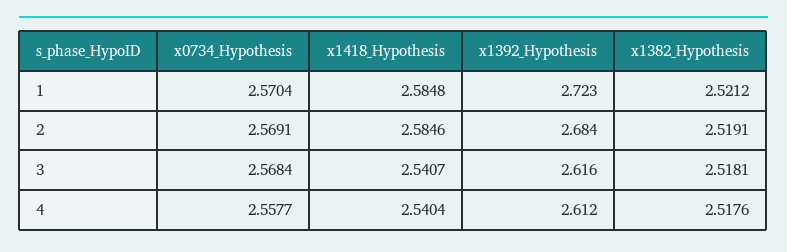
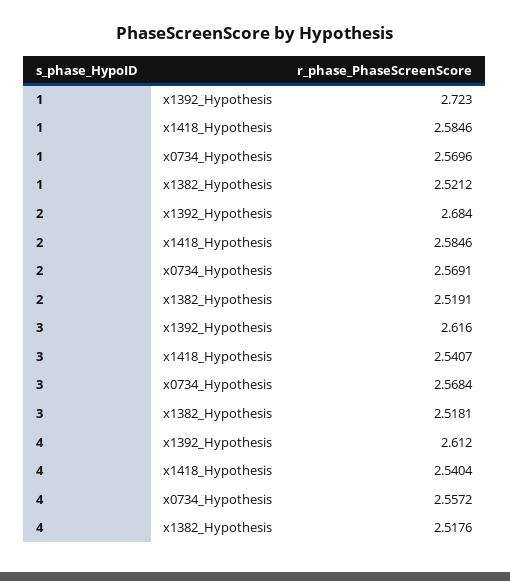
  {
    "x0734_Hypothesis": {
-     "1": 2.5704,
+     "1": 2.5696,
      "2": 2.5691,
      "3": 2.5684,
-     "4": 2.5577
+     "4": 2.5572
    },
    "x1418_Hypothesis": {
-     "1": 2.5848,
+     "1": 2.5846,
      "2": 2.5846,
      "3": 2.5407,
      "4": 2.5404
    },
    "x1392_Hypothesis": {
      "1": 2.723,
      "2": 2.684,
      "3": 2.616,
      "4": 2.612
    },
    "x1382_Hypothesis": {
      "1": 2.5212,
      "2": 2.5191,
      "3": 2.5181,
      "4": 2.5176
    }
  }

